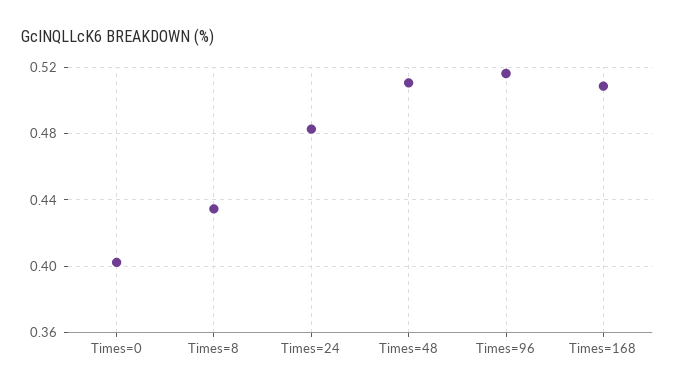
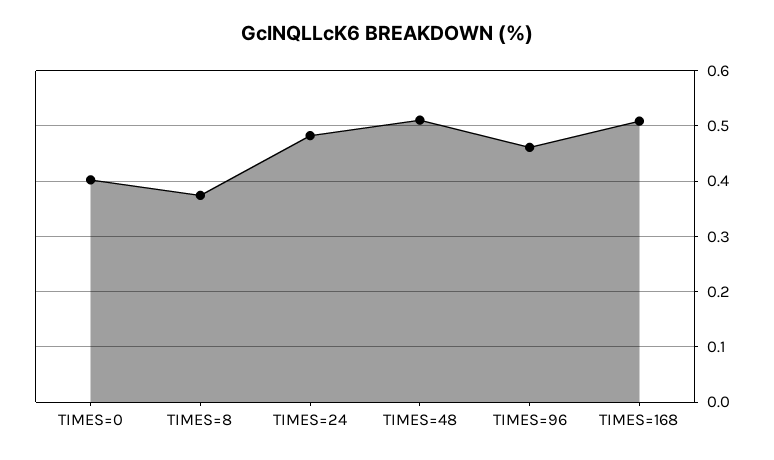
  {
    "Times=0": 0.405,
-   "Times=8": 0.435,
+   "Times=8": 0.38,
    "Times=24": 0.485,
    "Times=48": 0.51,
-   "Times=96": 0.515,
+   "Times=96": 0.46,
    "Times=168": 0.51
  }

